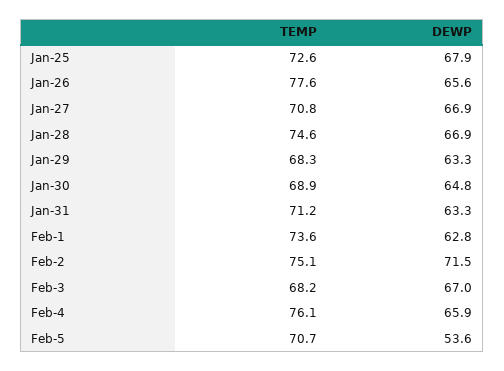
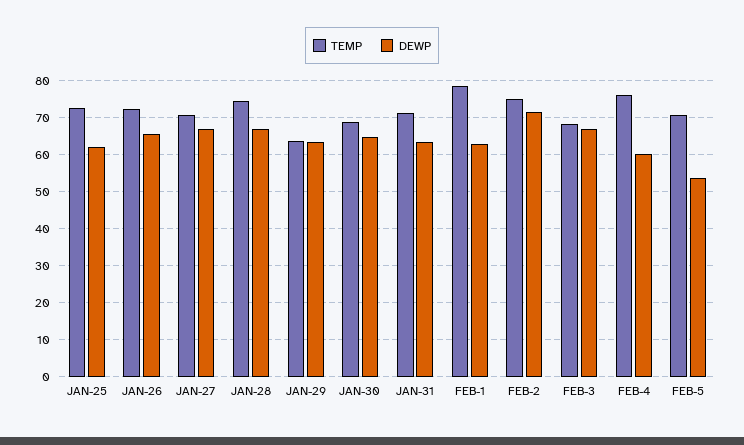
  {
    "TEMP": {
      "Jan-25": 72.6,
-     "Jan-26": 77.6,
+     "Jan-26": 72,
      "Jan-27": 70.8,
      "Jan-28": 74.6,
-     "Jan-29": 68.3,
+     "Jan-29": 64,
      "Jan-30": 68.9,
      "Jan-31": 71.2,
-     "Feb-1": 73.6,
+     "Feb-1": 78,
      "Feb-2": 75.1,
      "Feb-3": 68.2,
      "Feb-4": 76.1,
      "Feb-5": 70.7
    },
    "DEWP": {
-     "Jan-25": 67.9,
+     "Jan-25": 62,
      "Jan-26": 65.6,
      "Jan-27": 66.9,
      "Jan-28": 66.9,
      "Jan-29": 63.3,
      "Jan-30": 64.8,
      "Jan-31": 63.3,
      "Feb-1": 62.8,
      "Feb-2": 71.5,
      "Feb-3": 67,
-     "Feb-4": 65.9,
+     "Feb-4": 60,
      "Feb-5": 53.6
    }
  }

